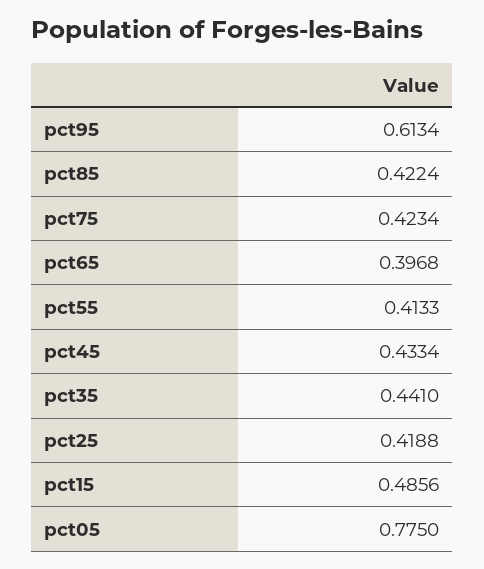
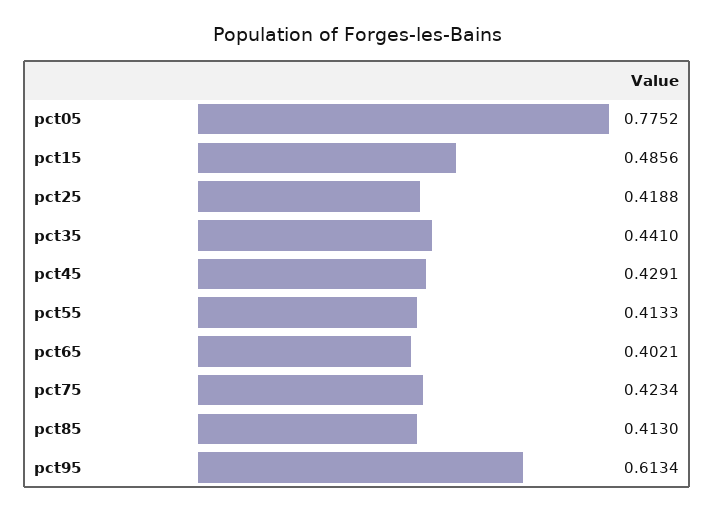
  {
    "pct95": 0.6134,
-   "pct85": 0.4224,
+   "pct85": 0.413,
    "pct75": 0.4234,
-   "pct65": 0.3968,
+   "pct65": 0.4021,
    "pct55": 0.4133,
-   "pct45": 0.4334,
+   "pct45": 0.4291,
    "pct35": 0.441,
    "pct25": 0.4188,
    "pct15": 0.4856,
-   "pct05": 0.775
+   "pct05": 0.7752
  }

